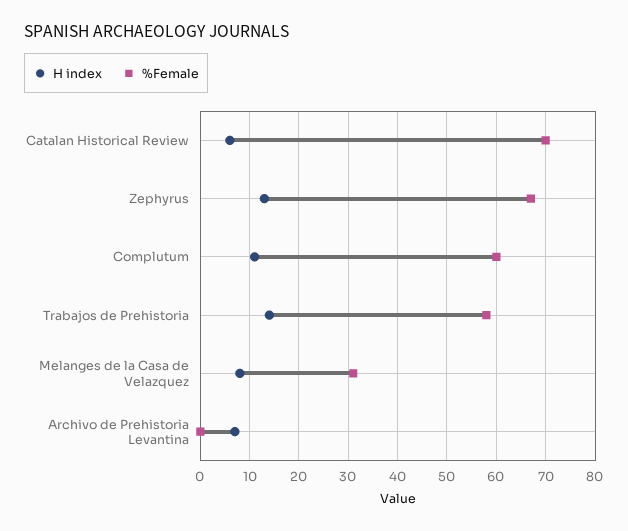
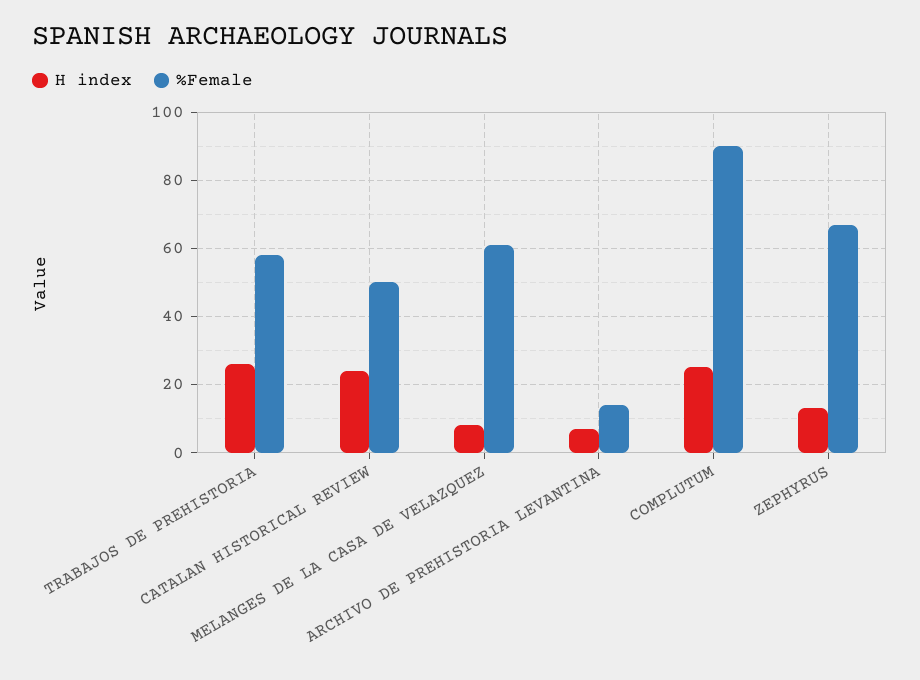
  {
    "H index": {
-     "Catalan Historical Review": 5,
+     "Catalan Historical Review": 25,
      "Zephyrus": 15,
-     "Complutum": 10,
+     "Complutum": 25,
-     "Trabajos de Prehistoria": 15,
+     "Trabajos de Prehistoria": 25,
      "Melanges de la Casa de Velazquez": 10,
      "Archivo de Prehistoria Levantina": 5
    },
    "%Female": {
-     "Catalan Historical Review": 70,
+     "Catalan Historical Review": 50,
      "Zephyrus": 65,
-     "Complutum": 60,
+     "Complutum": 90,
      "Trabajos de Prehistoria": 60,
-     "Melanges de la Casa de Velazquez": 30,
+     "Melanges de la Casa de Velazquez": 60,
-     "Archivo de Prehistoria Levantina": 0
+     "Archivo de Prehistoria Levantina": 15
    }
  }

